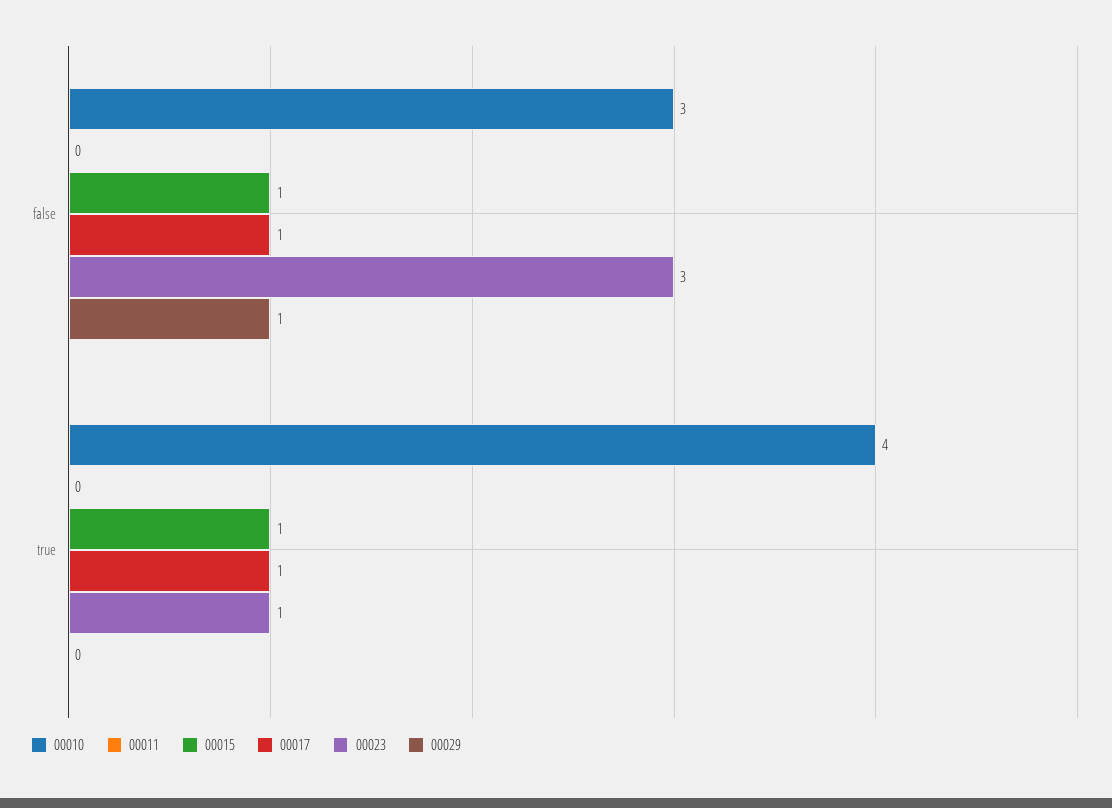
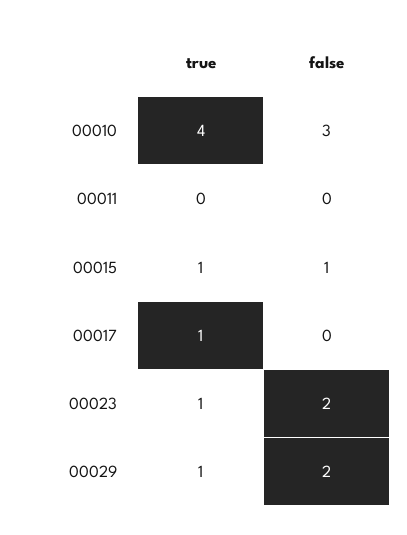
  {
    "00010": {
      "false": 3,
      "true": 4
    },
    "00011": {
      "false": 0,
      "true": 0
    },
    "00015": {
      "false": 1,
      "true": 1
    },
    "00017": {
-     "false": 1,
+     "false": 0,
      "true": 1
    },
    "00023": {
-     "false": 3,
+     "false": 2,
      "true": 1
    },
    "00029": {
-     "false": 1,
+     "false": 2,
-     "true": 0
+     "true": 1
    }
  }

